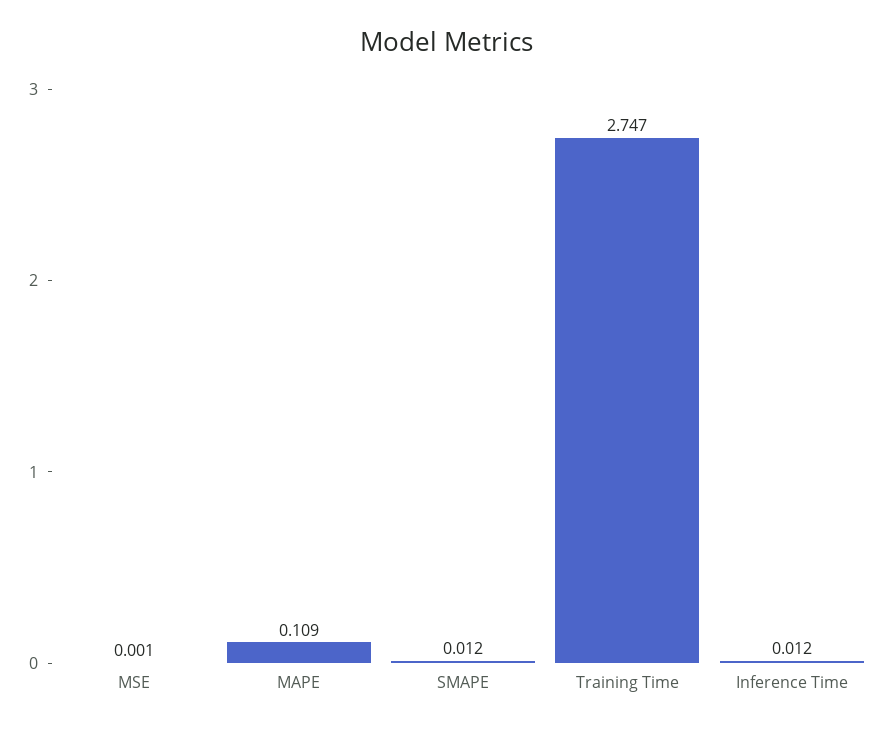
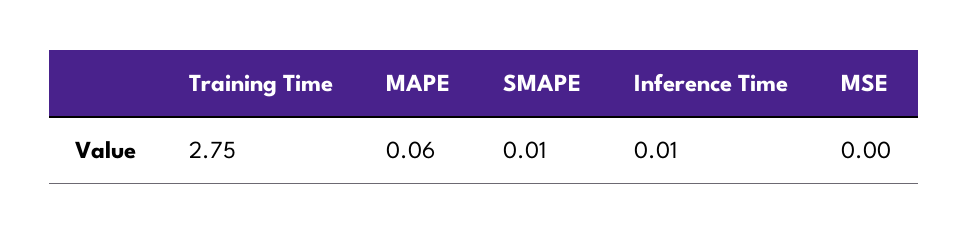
  {
    "MSE": 0.001,
-   "MAPE": 0.109,
+   "MAPE": 0.06,
    "SMAPE": 0.012,
    "Training Time": 2.747,
    "Inference Time": 0.012
  }

